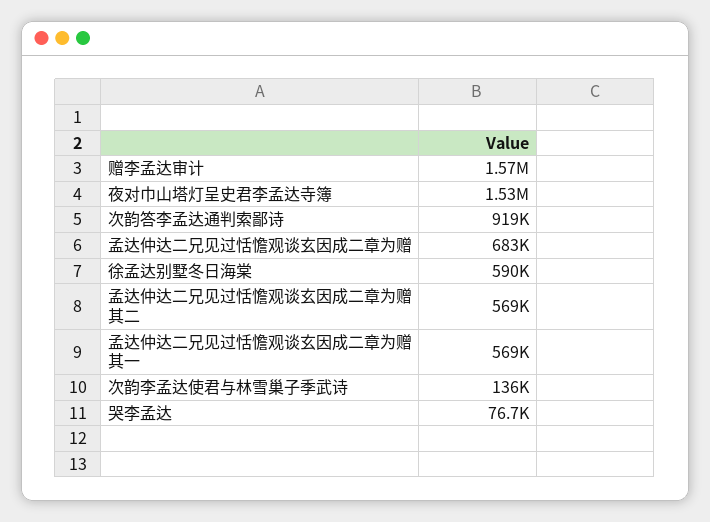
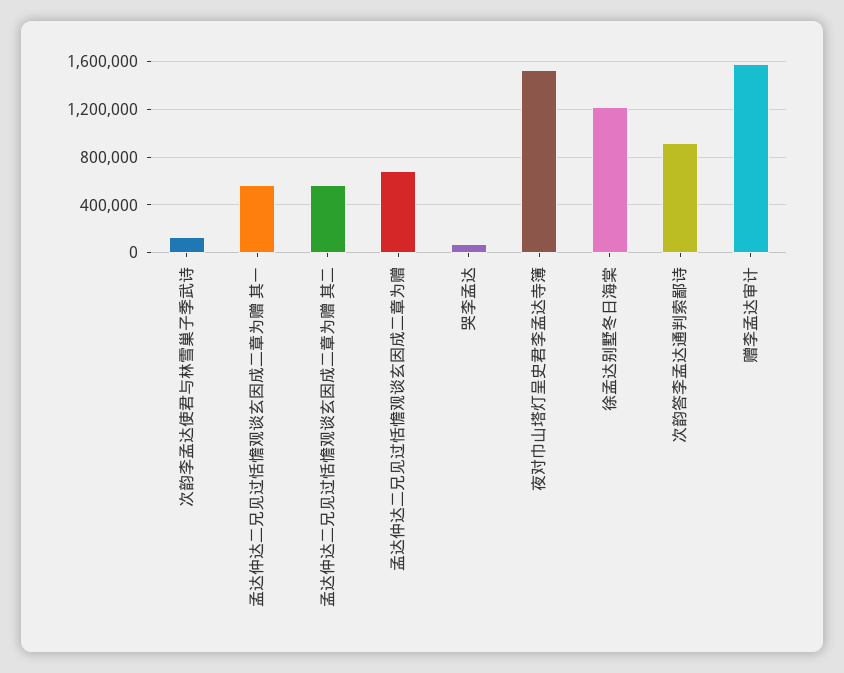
  {
    "赠李孟达审计": 1570000,
    "夜对巾山塔灯呈史君李孟达寺簿": 1530000,
    "次韵答李孟达通判索鄙诗": 919000,
    "孟达仲达二兄见过恬憺观谈玄因成二章为赠": 683000,
-   "徐孟达别墅冬日海棠": 590000,
+   "徐孟达别墅冬日海棠": 1200000,
    "孟达仲达二兄见过恬憺观谈玄因成二章为赠 其二": 569000,
    "孟达仲达二兄见过恬憺观谈玄因成二章为赠 其一": 569000,
    "次韵李孟达使君与林雪巢子季武诗": 136000,
    "哭李孟达": 76700
  }

